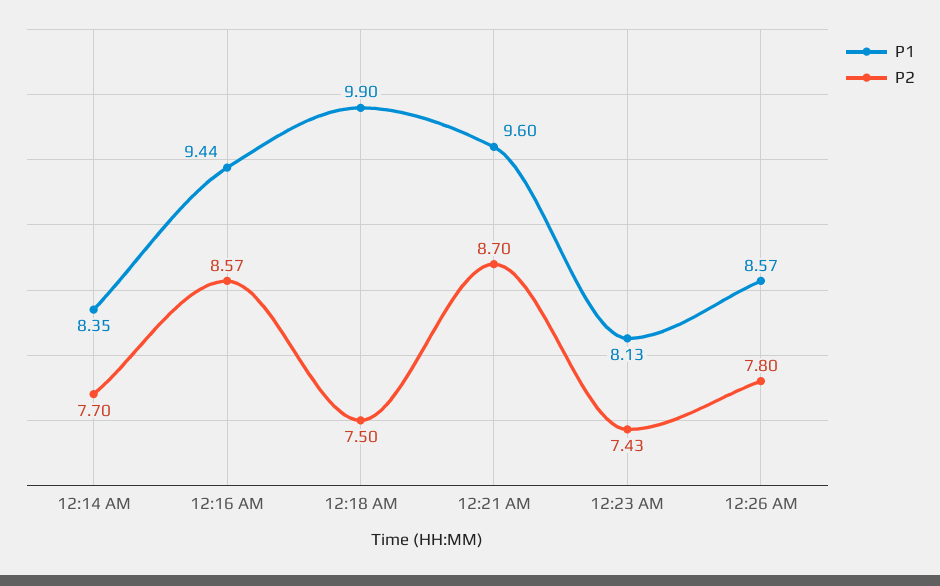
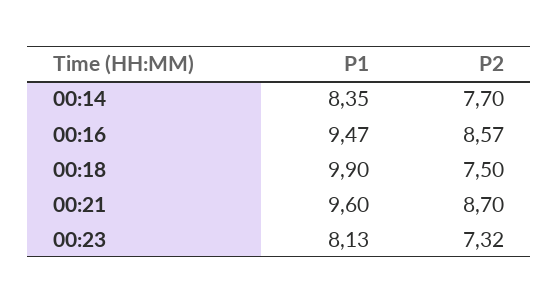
  {
    "P1": {
      "12:14 AM": 8.35,
-     "12:16 AM": 9.44,
+     "12:16 AM": 9.47,
      "12:18 AM": 9.9,
      "12:21 AM": 9.6,
-     "12:23 AM": 8.13,
+     "12:23 AM": 8.13
-     "12:26 AM": 8.57
    },
    "P2": {
      "12:14 AM": 7.7,
      "12:16 AM": 8.57,
      "12:18 AM": 7.5,
      "12:21 AM": 8.7,
-     "12:23 AM": 7.43,
+     "12:23 AM": 7.32
-     "12:26 AM": 7.8
    }
  }

